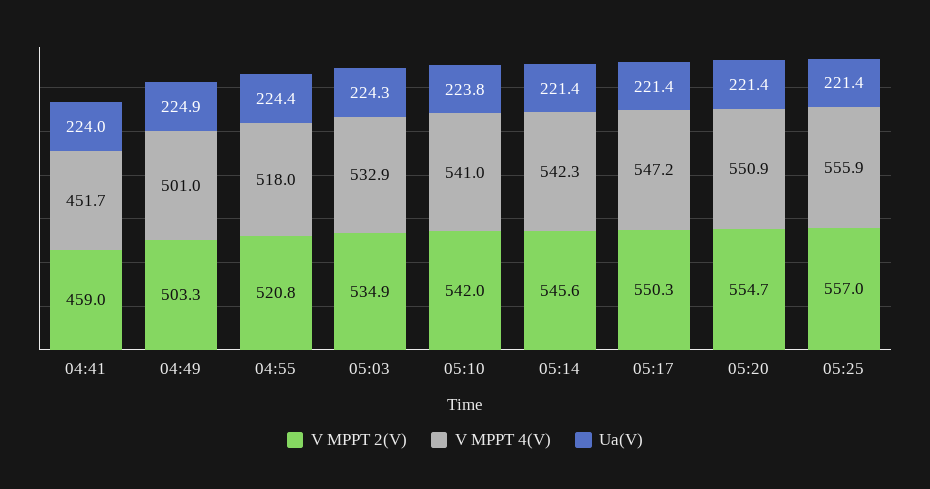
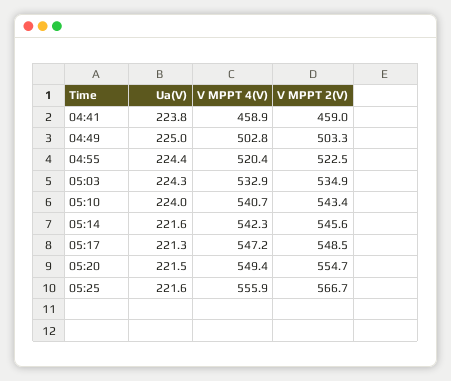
  {
    "V MPPT 2(V)": {
      "04:41": 459,
      "04:49": 503.3,
-     "04:55": 520.8,
+     "04:55": 522.5,
      "05:03": 534.9,
-     "05:10": 542,
+     "05:10": 543.4,
      "05:14": 545.6,
-     "05:17": 550.3,
+     "05:17": 548.5,
      "05:20": 554.7,
-     "05:25": 557
+     "05:25": 566.7
    },
    "V MPPT 4(V)": {
-     "04:41": 451.7,
+     "04:41": 458.9,
-     "04:49": 501,
+     "04:49": 502.8,
-     "04:55": 518,
+     "04:55": 520.4,
      "05:03": 532.9,
-     "05:10": 541,
+     "05:10": 540.7,
      "05:14": 542.3,
      "05:17": 547.2,
-     "05:20": 550.9,
+     "05:20": 549.4,
      "05:25": 555.9
    },
    "Ua(V)": {
-     "04:41": 224,
+     "04:41": 223.8,
-     "04:49": 224.9,
+     "04:49": 225,
      "04:55": 224.4,
      "05:03": 224.3,
-     "05:10": 223.8,
+     "05:10": 224,
-     "05:14": 221.4,
+     "05:14": 221.6,
-     "05:17": 221.4,
+     "05:17": 221.3,
-     "05:20": 221.4,
+     "05:20": 221.5,
-     "05:25": 221.4
+     "05:25": 221.6
    }
  }

